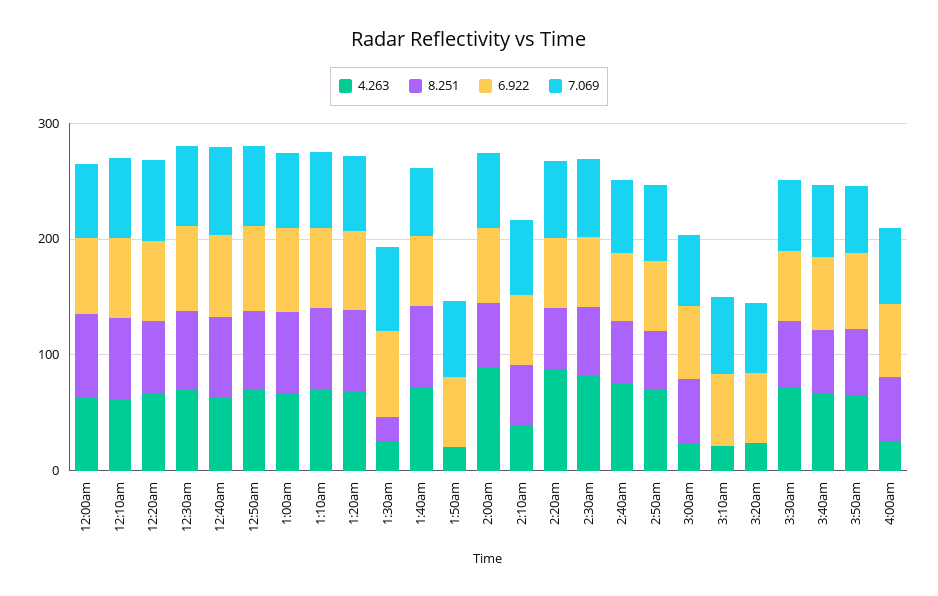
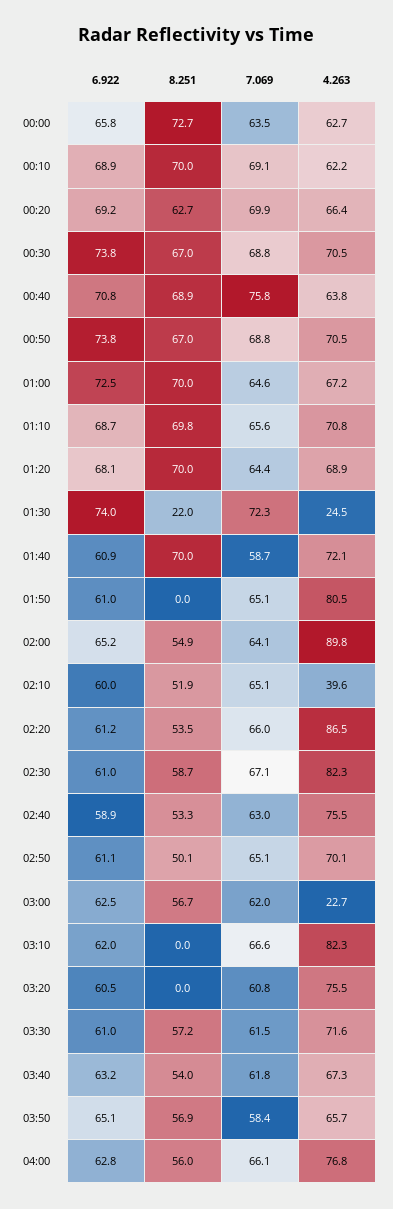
  {
    "4.263": {
      "12:00am": 62.7,
      "12:10am": 62.2,
      "12:20am": 66.4,
      "12:30am": 70.5,
      "12:40am": 63.8,
      "12:50am": 70.5,
      "1:00am": 67.2,
      "1:10am": 70.8,
      "1:20am": 68.9,
      "1:30am": 24.5,
      "1:40am": 72.1,
-     "1:50am": 20,
+     "1:50am": 80.5,
      "2:00am": 89.8,
      "2:10am": 39.6,
      "2:20am": 86.5,
      "2:30am": 82.3,
      "2:40am": 75.5,
      "2:50am": 70.1,
      "3:00am": 22.7,
-     "3:10am": 20,
+     "3:10am": 82.3,
-     "3:20am": 20,
+     "3:20am": 75.5,
      "3:30am": 71.6,
      "3:40am": 67.3,
      "3:50am": 65.7,
-     "4:00am": 20
+     "4:00am": 76.8
    },
    "8.251": {
      "12:00am": 72.7,
      "12:10am": 70,
      "12:20am": 62.7,
      "12:30am": 67,
      "12:40am": 68.9,
      "12:50am": 67,
      "1:00am": 70,
      "1:10am": 69.8,
      "1:20am": 70,
      "1:30am": 22,
      "1:40am": 70,
      "1:50am": 0,
      "2:00am": 54.9,
      "2:10am": 51.9,
      "2:20am": 53.5,
      "2:30am": 58.7,
      "2:40am": 53.3,
      "2:50am": 50.1,
      "3:00am": 56.7,
      "3:10am": 0,
      "3:20am": 0,
      "3:30am": 57.2,
      "3:40am": 54,
      "3:50am": 56.9,
      "4:00am": 56
    },
    "6.922": {
      "12:00am": 65.8,
      "12:10am": 68.9,
      "12:20am": 69.2,
      "12:30am": 73.8,
      "12:40am": 70.8,
      "12:50am": 73.8,
      "1:00am": 72.5,
      "1:10am": 68.7,
      "1:20am": 68.1,
      "1:30am": 74,
      "1:40am": 60.9,
      "1:50am": 61,
      "2:00am": 65.2,
      "2:10am": 60,
      "2:20am": 61.2,
      "2:30am": 61,
      "2:40am": 58.9,
      "2:50am": 61.1,
      "3:00am": 62.5,
      "3:10am": 62,
      "3:20am": 60.5,
      "3:30am": 61,
      "3:40am": 63.2,
      "3:50am": 65.1,
      "4:00am": 62.8
    },
    "7.069": {
      "12:00am": 63.5,
      "12:10am": 69.1,
      "12:20am": 69.9,
      "12:30am": 68.8,
      "12:40am": 75.8,
      "12:50am": 68.8,
      "1:00am": 64.6,
      "1:10am": 65.6,
      "1:20am": 64.4,
      "1:30am": 72.3,
      "1:40am": 58.7,
      "1:50am": 65.1,
      "2:00am": 64.1,
      "2:10am": 65.1,
      "2:20am": 66,
      "2:30am": 67.1,
      "2:40am": 63,
      "2:50am": 65.1,
      "3:00am": 62,
      "3:10am": 66.6,
      "3:20am": 60.8,
      "3:30am": 61.5,
      "3:40am": 61.8,
      "3:50am": 58.4,
      "4:00am": 66.1
    }
  }

